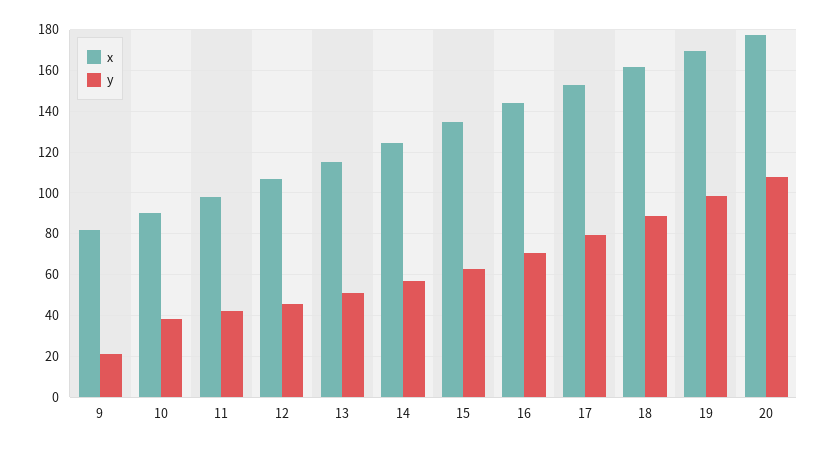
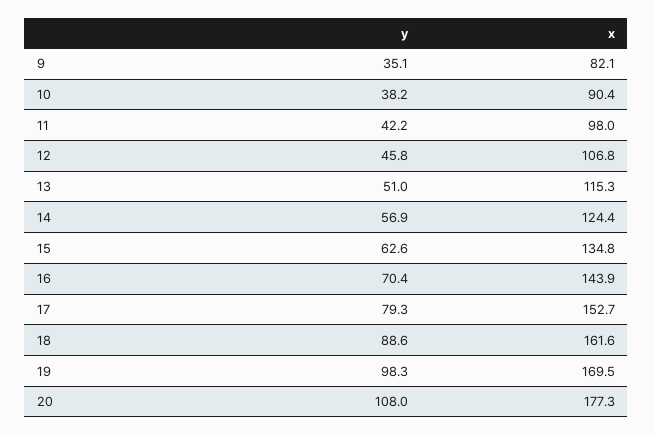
  {
    "x": {
      "9": 82.1,
      "10": 90.4,
      "11": 98,
      "12": 106.8,
      "13": 115.3,
      "14": 124.4,
      "15": 134.8,
      "16": 143.9,
      "17": 152.7,
      "18": 161.6,
      "19": 169.5,
      "20": 177.3
    },
    "y": {
-     "9": 20,
+     "9": 35.1,
      "10": 38.2,
      "11": 42.2,
      "12": 45.8,
      "13": 51,
      "14": 56.9,
      "15": 62.6,
      "16": 70.4,
      "17": 79.3,
      "18": 88.6,
      "19": 98.3,
      "20": 108
    }
  }

